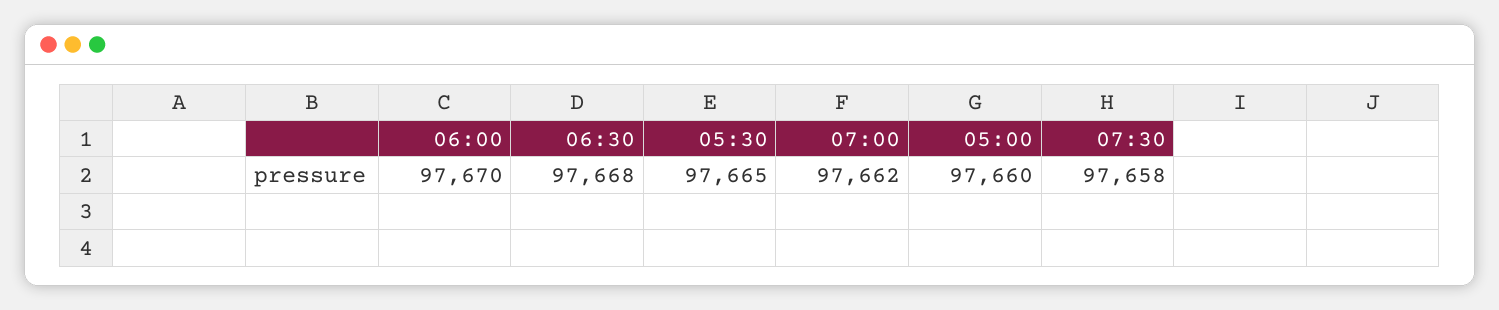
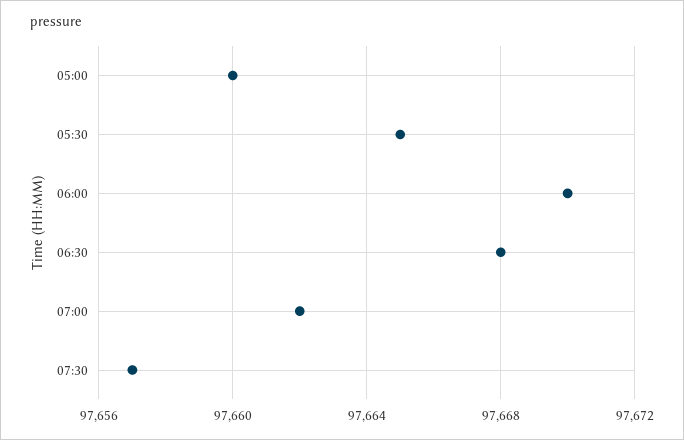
  {
    "06:00": 97670,
    "06:30": 97668,
    "05:30": 97665,
    "07:00": 97662,
    "05:00": 97660,
-   "07:30": 97658
+   "07:30": 97657
  }

